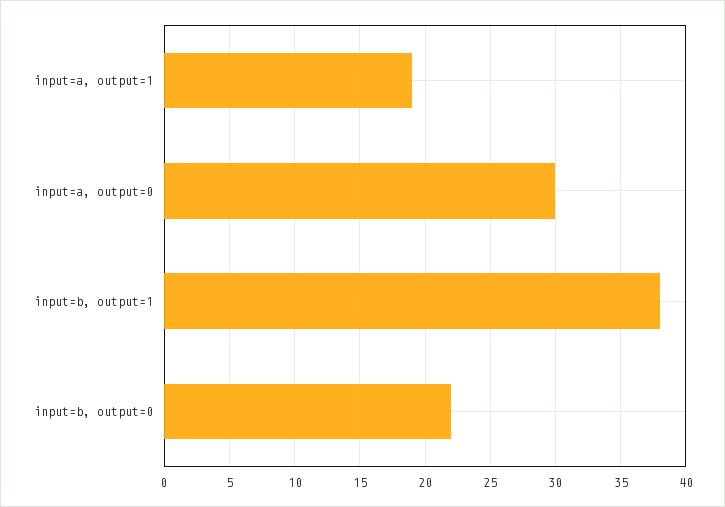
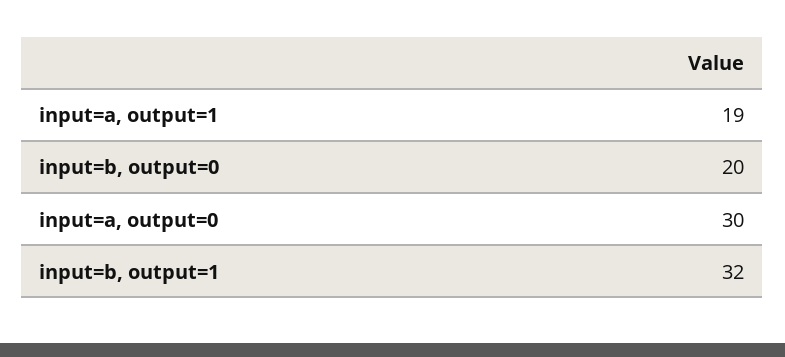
  {
    "input=a, output=1": 19,
    "input=a, output=0": 30,
-   "input=b, output=1": 38,
+   "input=b, output=1": 32,
-   "input=b, output=0": 22
+   "input=b, output=0": 20
  }

